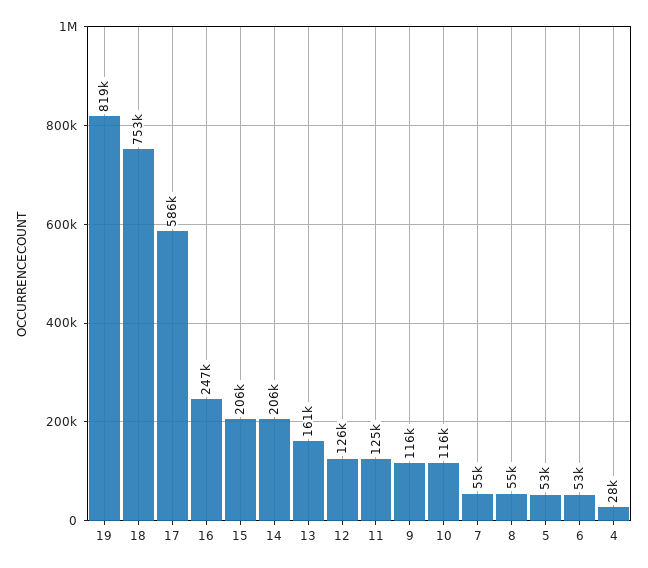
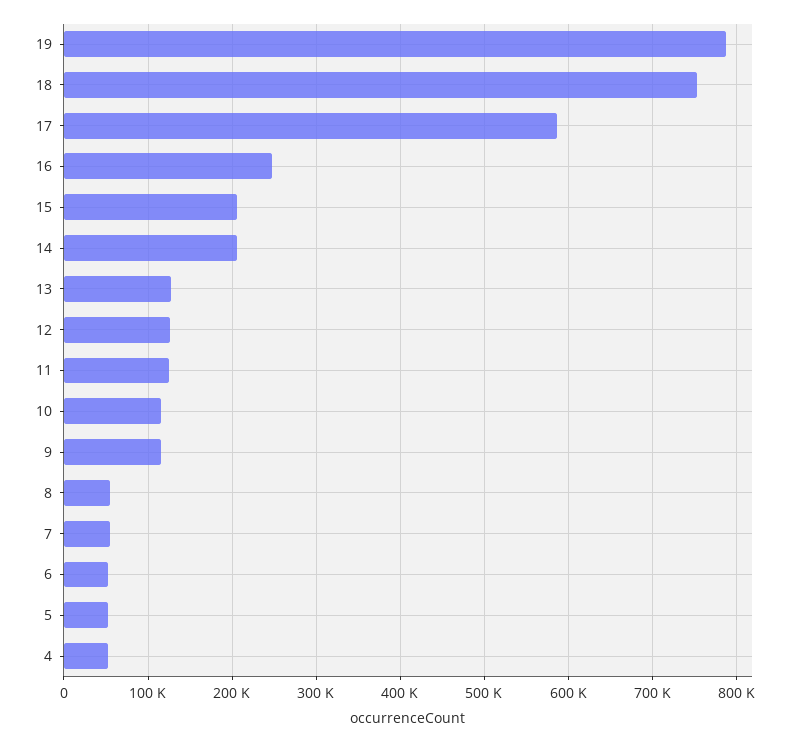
  {
-   "19": 819000,
+   "19": 790000,
    "18": 753000,
    "17": 586000,
    "16": 247000,
    "15": 206000,
    "14": 206000,
-   "13": 161000,
+   "13": 130000,
    "12": 126000,
    "11": 125000,
    "9": 116000,
    "10": 116000,
    "7": 55000,
    "8": 55000,
    "5": 53000,
    "6": 53000,
-   "4": 28000
+   "4": 50000
  }

